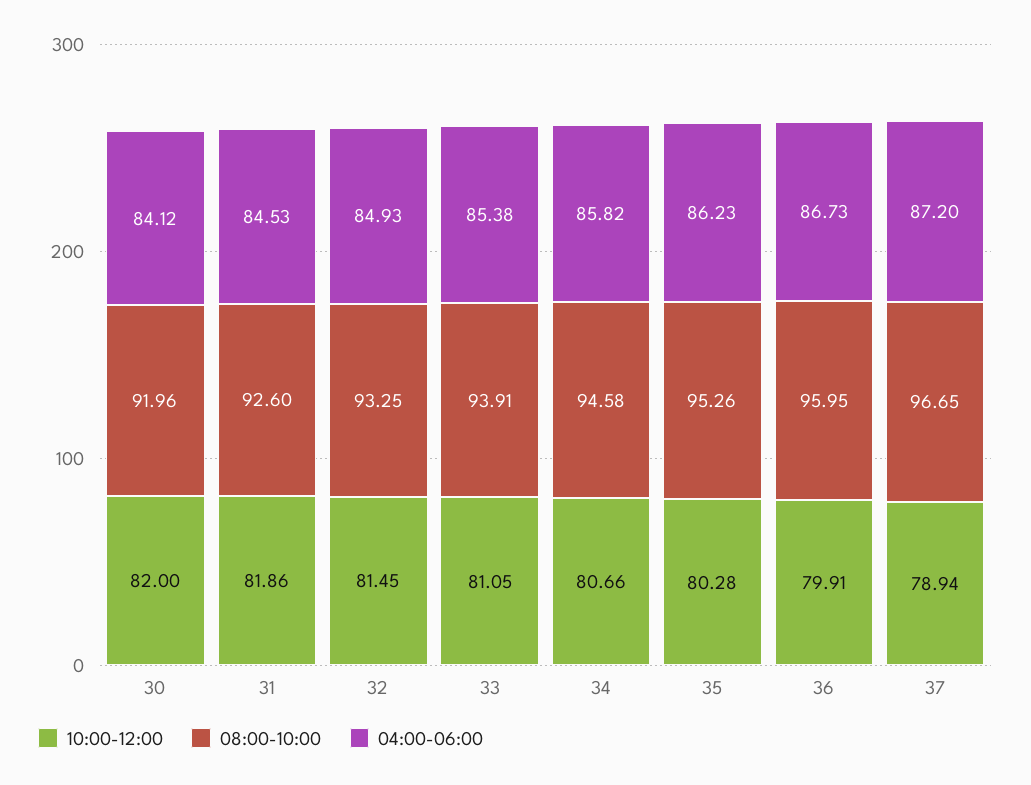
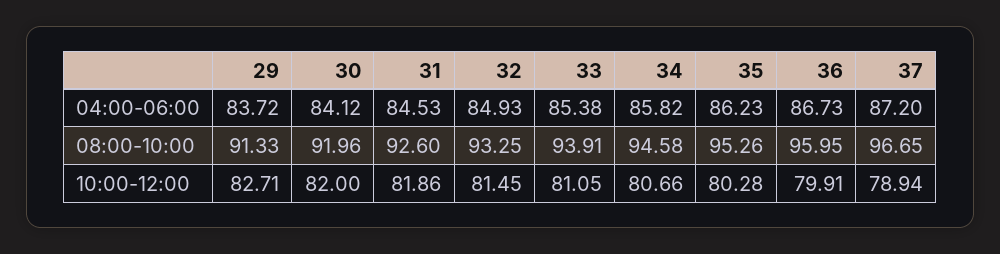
  {
    "10:00-12:00": {
      "30": 82,
      "31": 81.86,
      "32": 81.45,
      "33": 81.05,
      "34": 80.66,
      "35": 80.28,
      "36": 79.91,
-     "37": 78.94
+     "37": 78.94,
+     "29": 82.71
    },
    "08:00-10:00": {
      "30": 91.96,
      "31": 92.6,
      "32": 93.25,
      "33": 93.91,
      "34": 94.58,
      "35": 95.26,
      "36": 95.95,
-     "37": 96.65
+     "37": 96.65,
+     "29": 91.33
    },
    "04:00-06:00": {
      "30": 84.12,
      "31": 84.53,
      "32": 84.93,
      "33": 85.38,
      "34": 85.82,
      "35": 86.23,
      "36": 86.73,
-     "37": 87.2
+     "37": 87.2,
+     "29": 83.72
    }
  }

